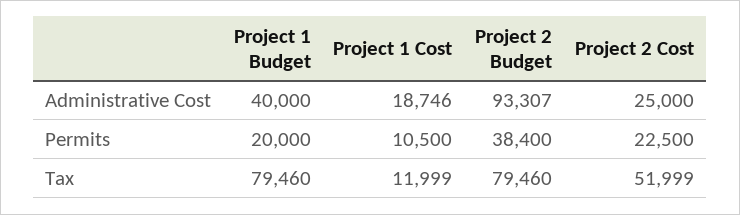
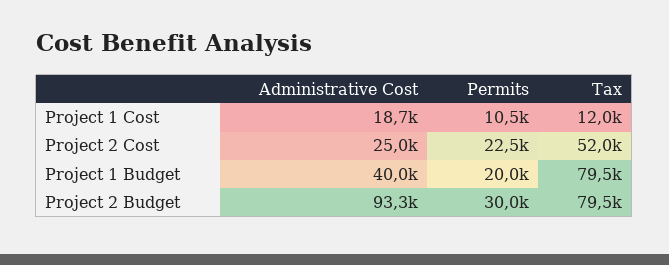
  {
    "Project 1 Budget": {
      "Administrative Cost": 40000,
      "Permits": 20000,
      "Tax": 79460
    },
    "Project 1 Cost": {
      "Administrative Cost": 18746,
      "Permits": 10500,
      "Tax": 11999
    },
    "Project 2 Budget": {
      "Administrative Cost": 93307,
-     "Permits": 38400,
+     "Permits": 30000,
      "Tax": 79460
    },
    "Project 2 Cost": {
      "Administrative Cost": 25000,
      "Permits": 22500,
      "Tax": 51999
    }
  }

